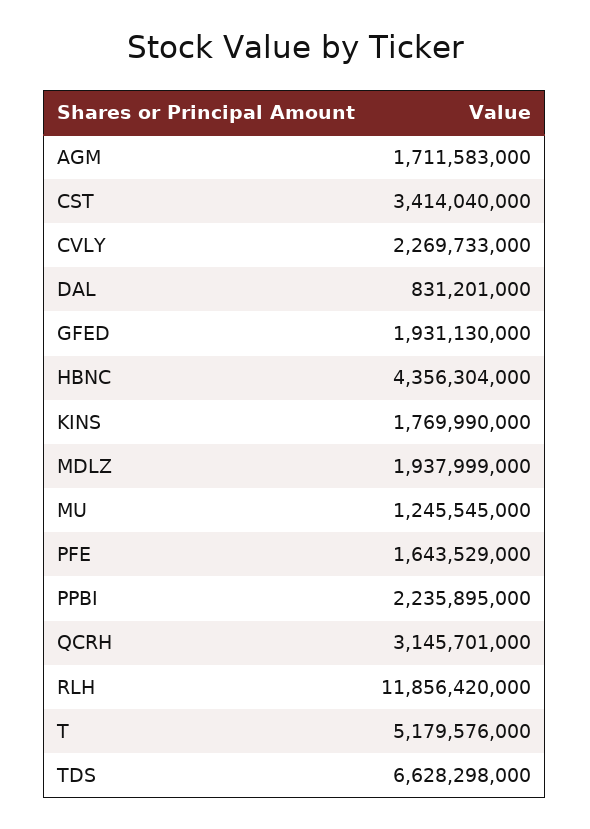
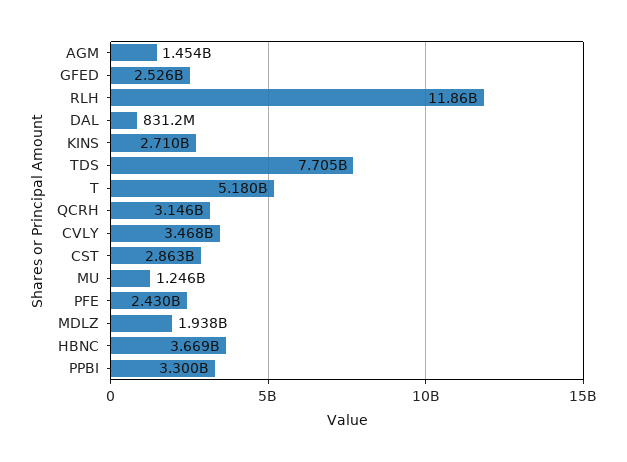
  {
-   "AGM": 1711583000,
+   "AGM": 1454000000,
-   "CST": 3414040000,
+   "CST": 2863000000,
-   "CVLY": 2269733000,
+   "CVLY": 3468000000,
    "DAL": 831201000,
-   "GFED": 1931130000,
+   "GFED": 2526000000,
-   "HBNC": 4356304000,
+   "HBNC": 3669000000,
-   "KINS": 1769990000,
+   "KINS": 2710000000,
    "MDLZ": 1937999000,
    "MU": 1245545000,
-   "PFE": 1643529000,
+   "PFE": 2430000000,
-   "PPBI": 2235895000,
+   "PPBI": 3300000000,
    "QCRH": 3145701000,
    "RLH": 11856420000,
    "T": 5179576000,
-   "TDS": 6628298000
+   "TDS": 7705000000
  }

